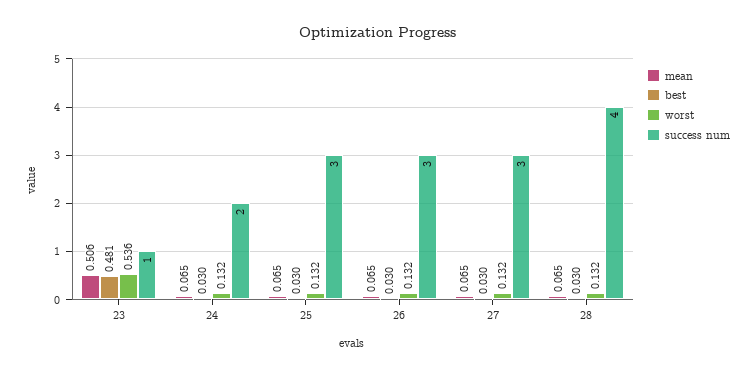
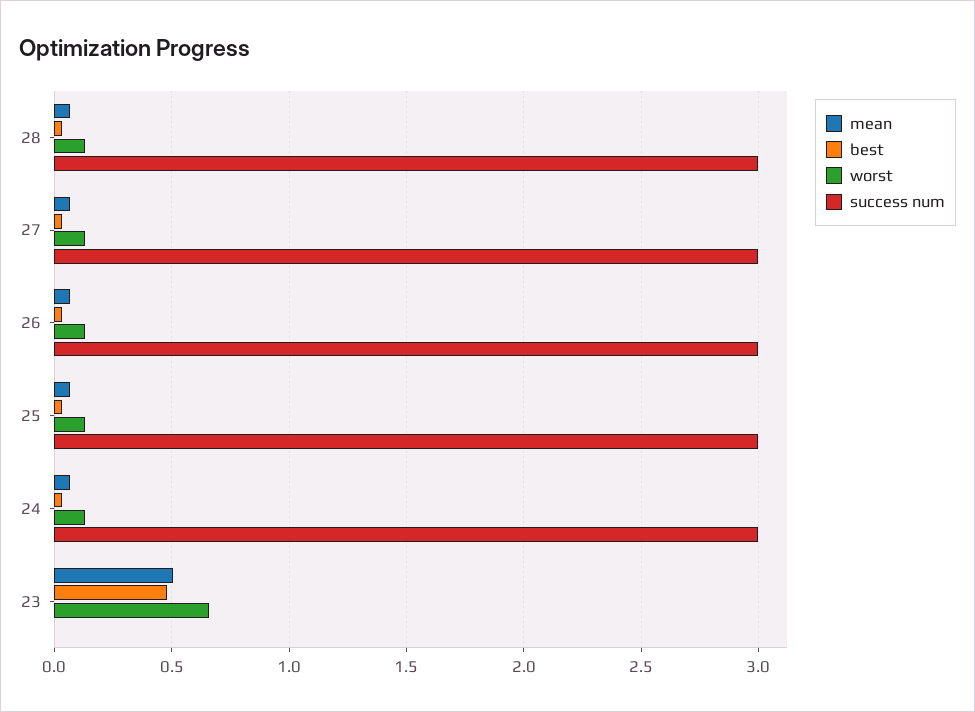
  {
    "mean": {
      "23": 0.506,
      "24": 0.065,
      "25": 0.065,
      "26": 0.065,
      "27": 0.065,
      "28": 0.065
    },
    "best": {
      "23": 0.481,
      "24": 0.03,
      "25": 0.03,
      "26": 0.03,
      "27": 0.03,
      "28": 0.03
    },
    "worst": {
-     "23": 0.536,
+     "23": 0.65,
      "24": 0.132,
      "25": 0.132,
      "26": 0.132,
      "27": 0.132,
      "28": 0.132
    },
    "success num": {
-     "23": 1,
+     "23": 0,
-     "24": 2,
+     "24": 3,
      "25": 3,
      "26": 3,
      "27": 3,
-     "28": 4
+     "28": 3
    }
  }

